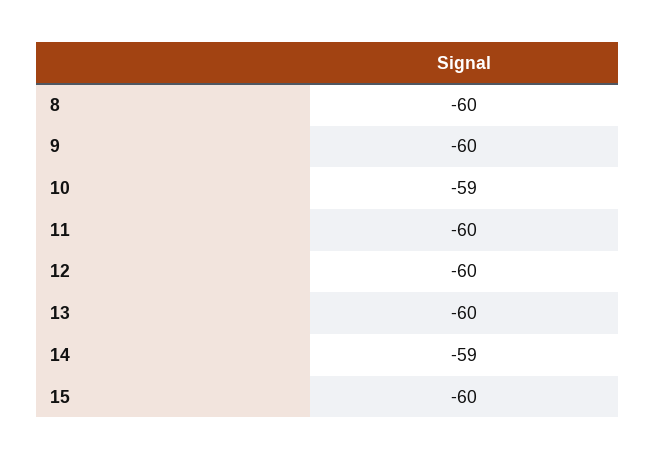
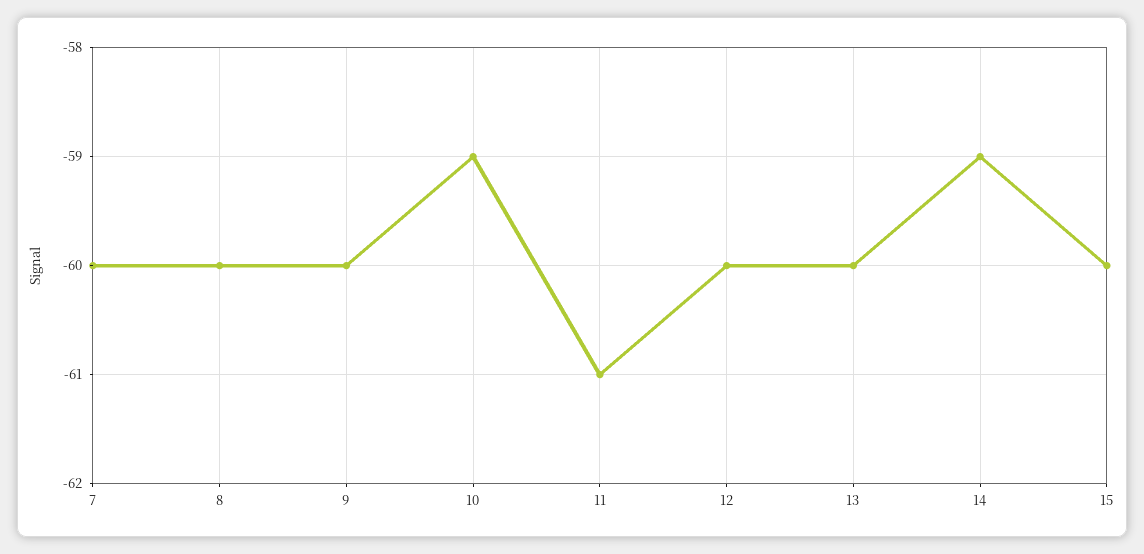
  {
    "8": -60,
    "9": -60,
    "10": -59,
-   "11": -60,
+   "11": -61,
    "12": -60,
    "13": -60,
    "14": -59,
-   "15": -60
+   "15": -60,
+   "7": -60
  }

